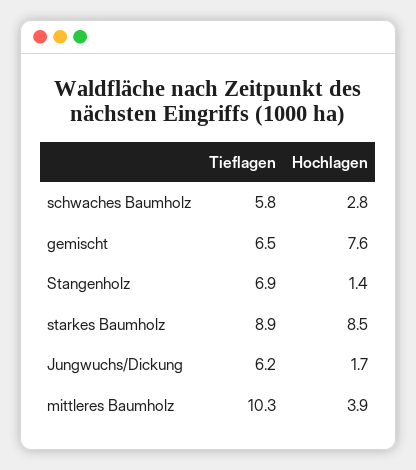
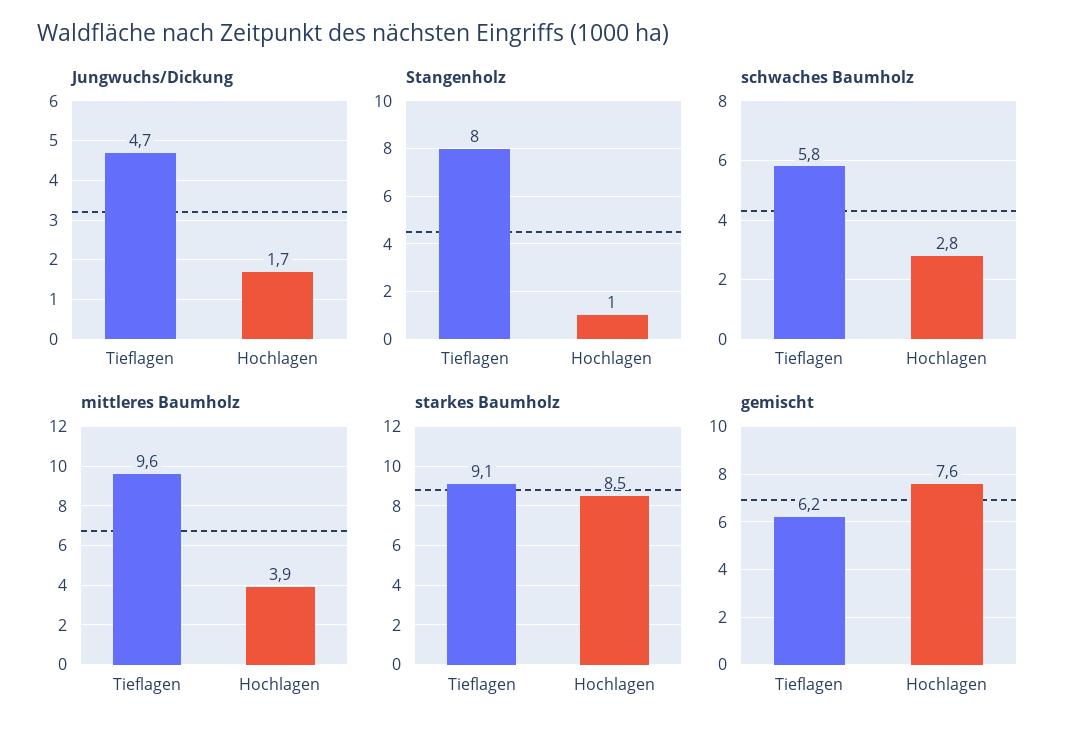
  {
    "schwaches Baumholz": {
      "Tieflagen": 5.8,
      "Hochlagen": 2.8
    },
    "gemischt": {
-     "Tieflagen": 6.5,
+     "Tieflagen": 6.2,
      "Hochlagen": 7.6
    },
    "Stangenholz": {
-     "Tieflagen": 6.9,
+     "Tieflagen": 8,
-     "Hochlagen": 1.4
+     "Hochlagen": 1
    },
    "starkes Baumholz": {
-     "Tieflagen": 8.9,
+     "Tieflagen": 9.1,
      "Hochlagen": 8.5
    },
    "Jungwuchs/Dickung": {
-     "Tieflagen": 6.2,
+     "Tieflagen": 4.7,
      "Hochlagen": 1.7
    },
    "mittleres Baumholz": {
-     "Tieflagen": 10.3,
+     "Tieflagen": 9.6,
      "Hochlagen": 3.9
    }
  }

